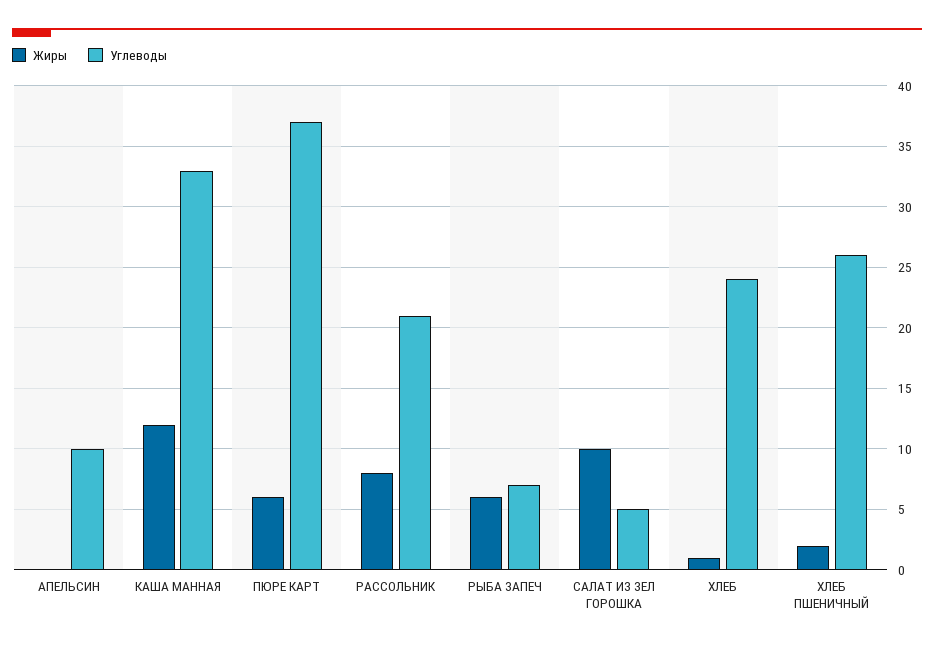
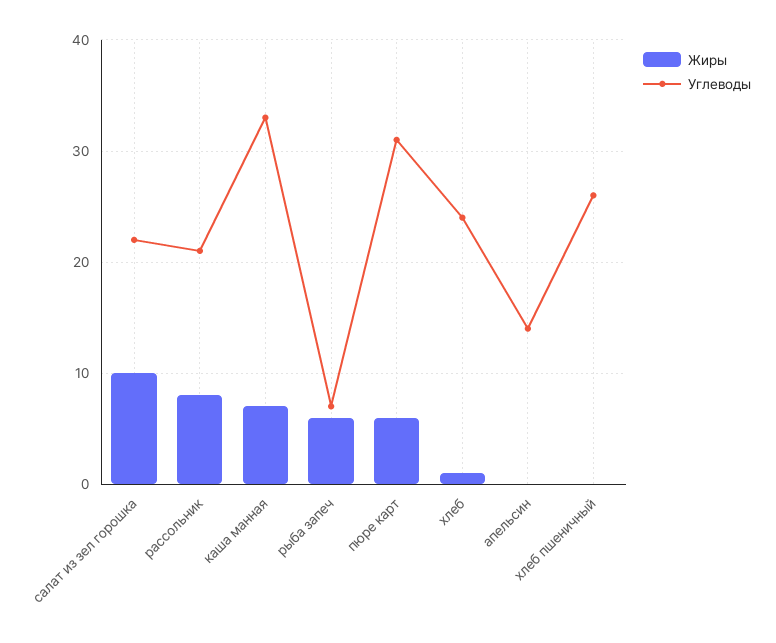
  {
    "Жиры": {
      "АПЕЛЬСИН": 0,
-     "КАША МАННАЯ": 12,
+     "КАША МАННАЯ": 7,
      "ПЮРЕ КАРТ": 6,
      "РАССОЛЬНИК": 8,
      "РЫБА ЗАПЕЧ": 6,
      "САЛАТ ИЗ ЗЕЛ ГОРОШКА": 10,
      "ХЛЕБ": 1,
-     "ХЛЕБ ПШЕНИЧНЫЙ": 2
+     "ХЛЕБ ПШЕНИЧНЫЙ": 0
    },
    "Углеводы": {
-     "АПЕЛЬСИН": 10,
+     "АПЕЛЬСИН": 14,
      "КАША МАННАЯ": 33,
-     "ПЮРЕ КАРТ": 37,
+     "ПЮРЕ КАРТ": 31,
      "РАССОЛЬНИК": 21,
      "РЫБА ЗАПЕЧ": 7,
-     "САЛАТ ИЗ ЗЕЛ ГОРОШКА": 5,
+     "САЛАТ ИЗ ЗЕЛ ГОРОШКА": 22,
      "ХЛЕБ": 24,
      "ХЛЕБ ПШЕНИЧНЫЙ": 26
    }
  }

